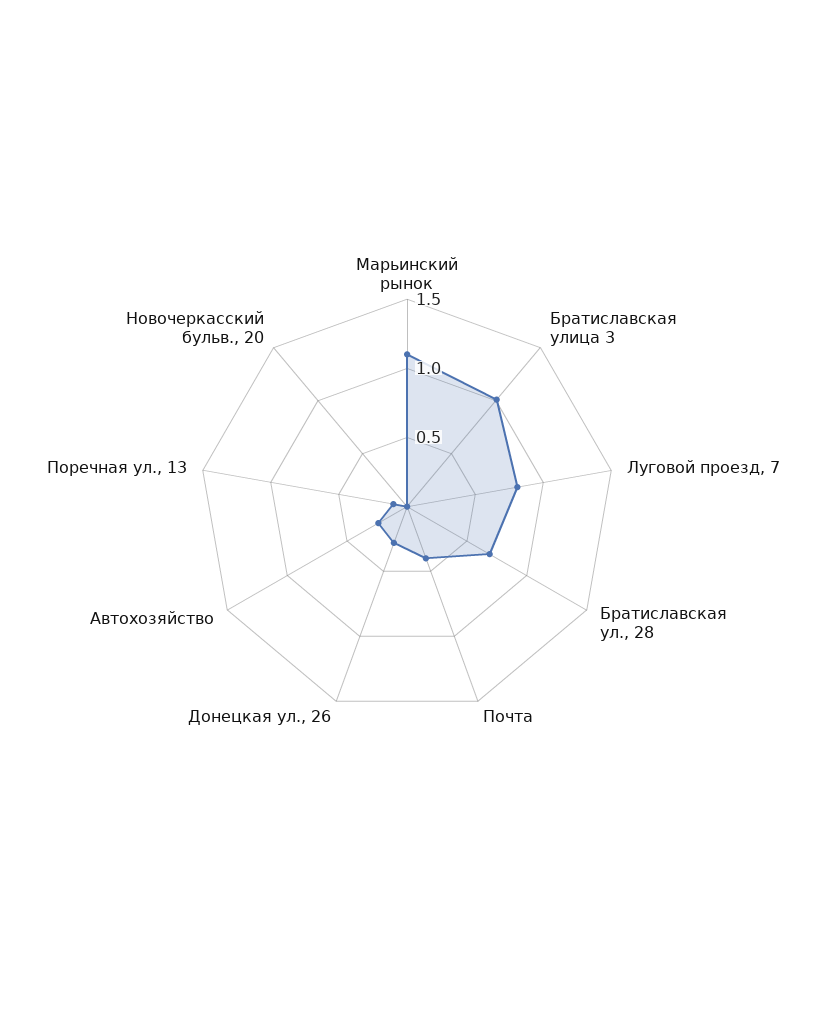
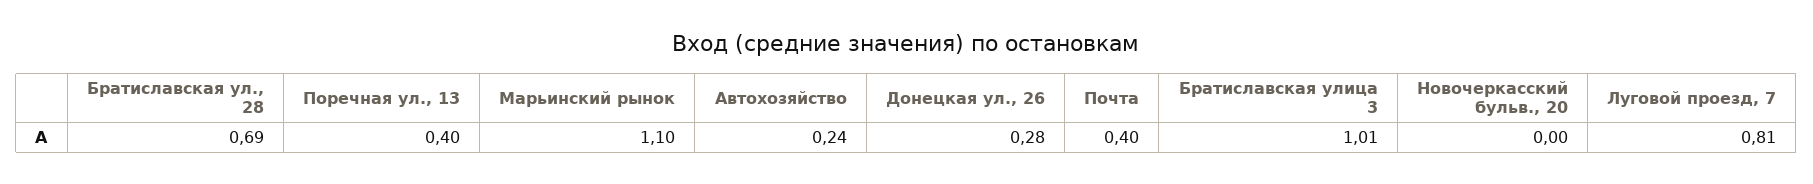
  {
    "Марьинский рынок": 1.1,
    "Братиславская улица 3": 1.01,
    "Луговой проезд, 7": 0.81,
    "Братиславская ул., 28": 0.69,
    "Почта": 0.4,
    "Донецкая ул., 26": 0.28,
    "Автохозяйство": 0.24,
-   "Поречная ул., 13": 0.1,
+   "Поречная ул., 13": 0.4,
    "Новочеркасский бульв., 20": 0
  }

